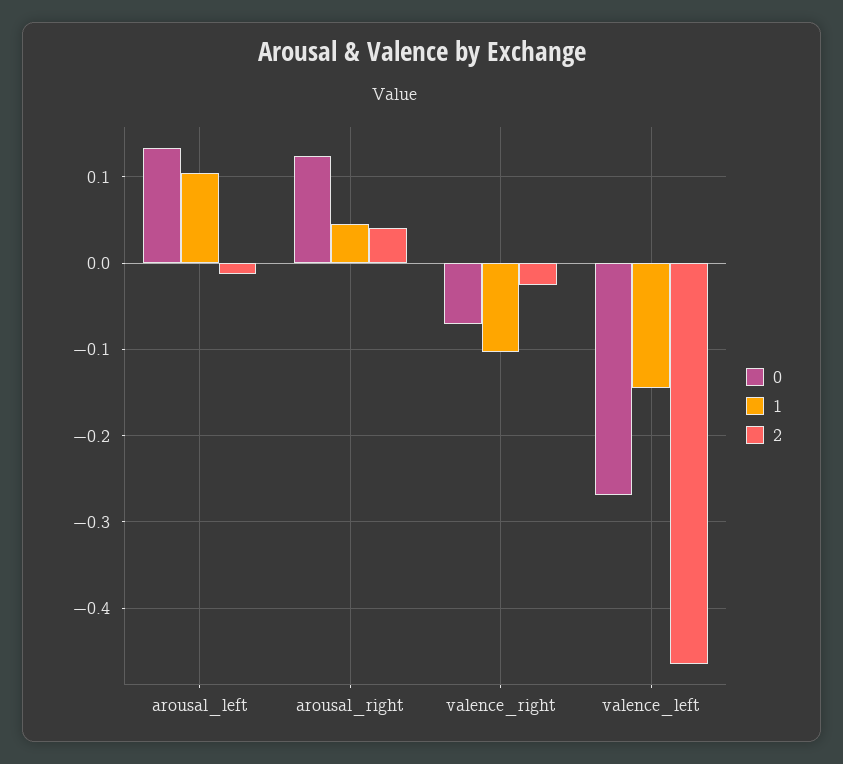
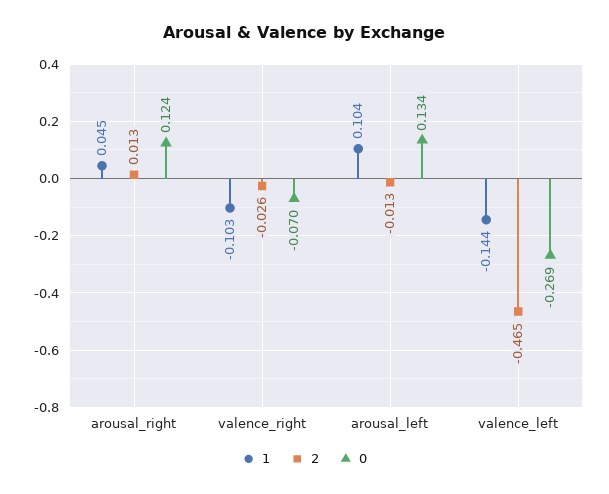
  {
    "0": {
      "arousal_left": 0.134,
      "arousal_right": 0.124,
      "valence_right": -0.07,
      "valence_left": -0.269
    },
    "1": {
      "arousal_left": 0.104,
      "arousal_right": 0.045,
      "valence_right": -0.103,
      "valence_left": -0.144
    },
    "2": {
      "arousal_left": -0.013,
-     "arousal_right": 0.04,
+     "arousal_right": 0.013,
      "valence_right": -0.026,
      "valence_left": -0.465
    }
  }

